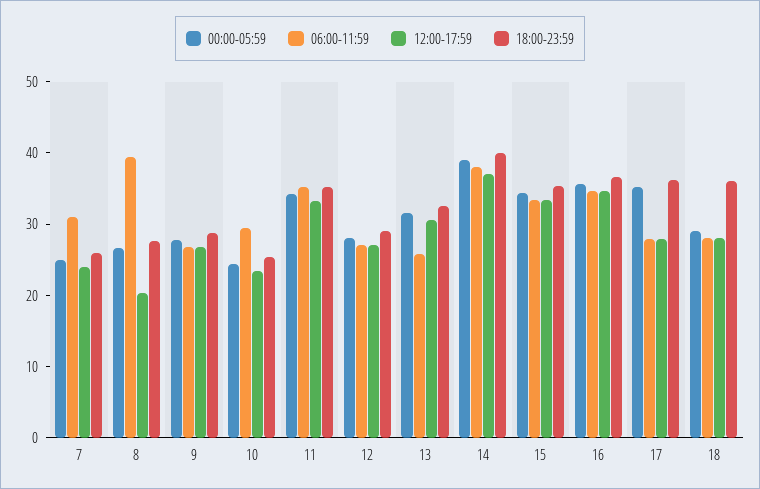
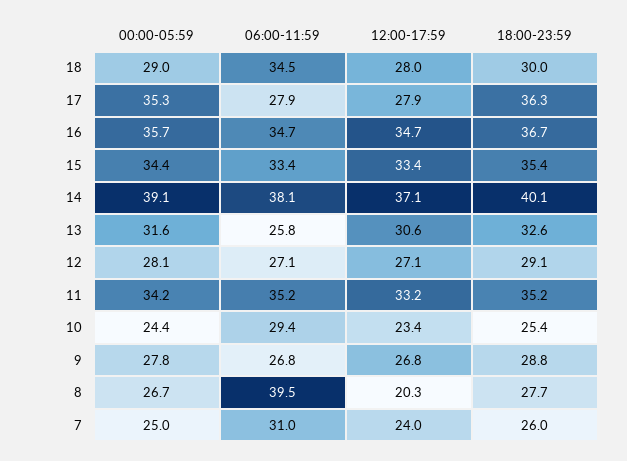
  {
    "00:00-05:59": {
      "7": 25,
      "8": 26.7,
      "9": 27.8,
      "10": 24.4,
      "11": 34.2,
      "12": 28.1,
      "13": 31.6,
      "14": 39.1,
      "15": 34.4,
      "16": 35.7,
      "17": 35.3,
      "18": 29
    },
    "06:00-11:59": {
      "7": 31,
      "8": 39.5,
      "9": 26.8,
      "10": 29.4,
      "11": 35.2,
      "12": 27.1,
      "13": 25.8,
      "14": 38.1,
      "15": 33.4,
      "16": 34.7,
      "17": 27.9,
-     "18": 28
+     "18": 34.5
    },
    "12:00-17:59": {
      "7": 24,
      "8": 20.3,
      "9": 26.8,
      "10": 23.4,
      "11": 33.2,
      "12": 27.1,
      "13": 30.6,
      "14": 37.1,
      "15": 33.4,
      "16": 34.7,
      "17": 27.9,
      "18": 28
    },
    "18:00-23:59": {
      "7": 26,
      "8": 27.7,
      "9": 28.8,
      "10": 25.4,
      "11": 35.2,
      "12": 29.1,
      "13": 32.6,
      "14": 40.1,
      "15": 35.4,
      "16": 36.7,
      "17": 36.3,
-     "18": 36
+     "18": 30
    }
  }

